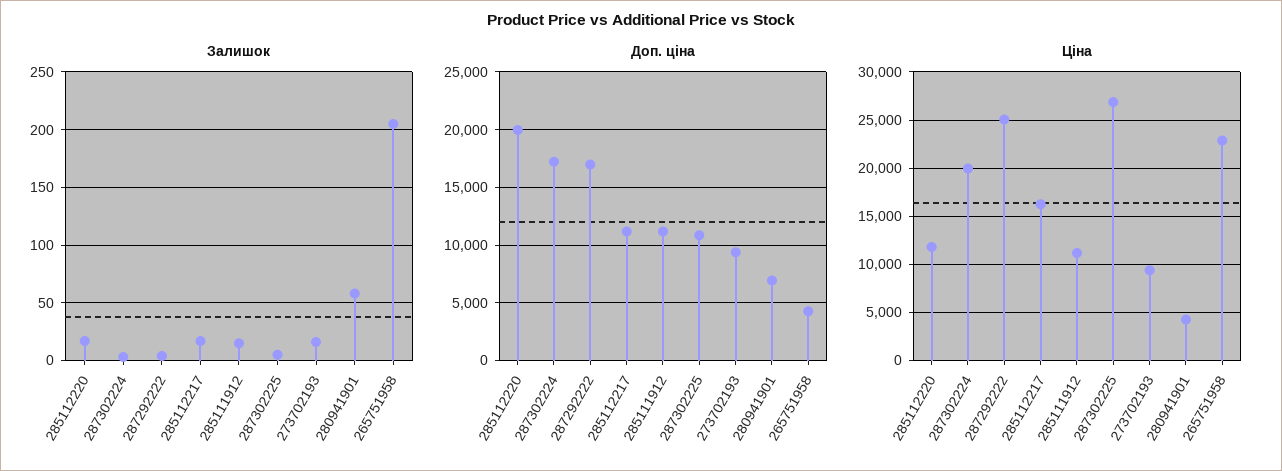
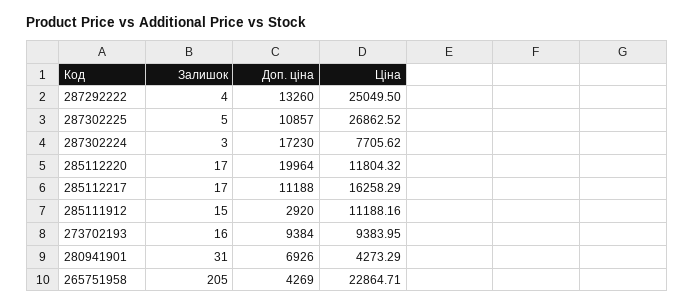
  {
    "Залишок": {
      "285112220": 17,
      "287302224": 3,
      "287292222": 4,
      "285112217": 17,
      "285111912": 15,
      "287302225": 5,
      "273702193": 16,
-     "280941901": 60,
+     "280941901": 31,
      "265751958": 205
    },
    "Доп. ціна": {
      "285112220": 19964,
      "287302224": 17230,
-     "287292222": 17000,
+     "287292222": 13260,
      "285112217": 11188,
-     "285111912": 11000,
+     "285111912": 2920,
      "287302225": 10857,
      "273702193": 9384,
      "280941901": 6926,
      "265751958": 4269
    },
    "Ціна": {
      "285112220": 11804.32,
-     "287302224": 20000,
+     "287302224": 7705.62,
      "287292222": 25049.5,
      "285112217": 16258.29,
      "285111912": 11188.16,
      "287302225": 26862.52,
      "273702193": 9383.95,
      "280941901": 4273.29,
      "265751958": 22864.71
    }
  }

